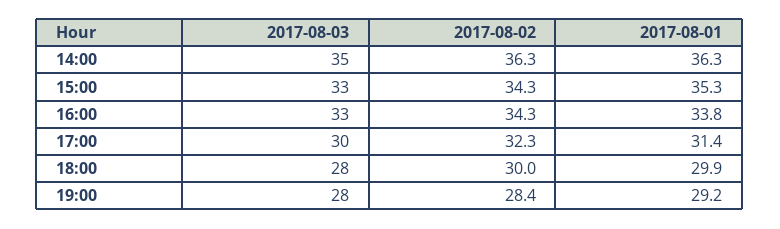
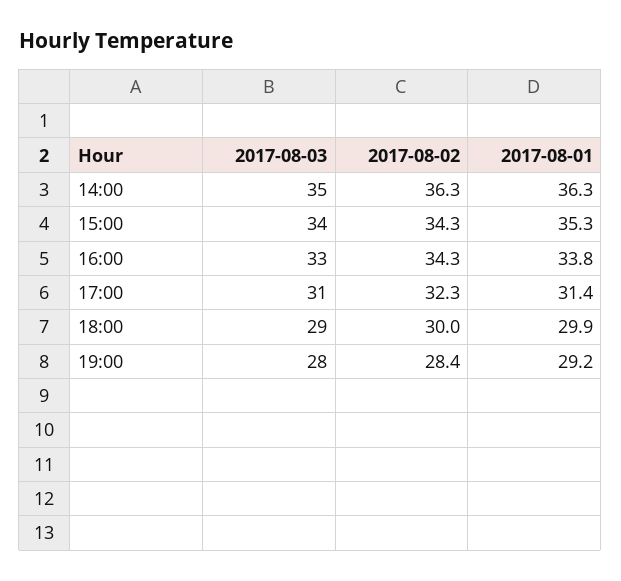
  {
    "2017-08-03": {
      "14:00": 35,
-     "15:00": 33,
+     "15:00": 34,
      "16:00": 33,
-     "17:00": 30,
+     "17:00": 31,
-     "18:00": 28,
+     "18:00": 29,
      "19:00": 28
    },
    "2017-08-02": {
      "14:00": 36.3,
      "15:00": 34.3,
      "16:00": 34.3,
      "17:00": 32.3,
      "18:00": 30,
      "19:00": 28.4
    },
    "2017-08-01": {
      "14:00": 36.3,
      "15:00": 35.3,
      "16:00": 33.8,
      "17:00": 31.4,
      "18:00": 29.9,
      "19:00": 29.2
    }
  }

